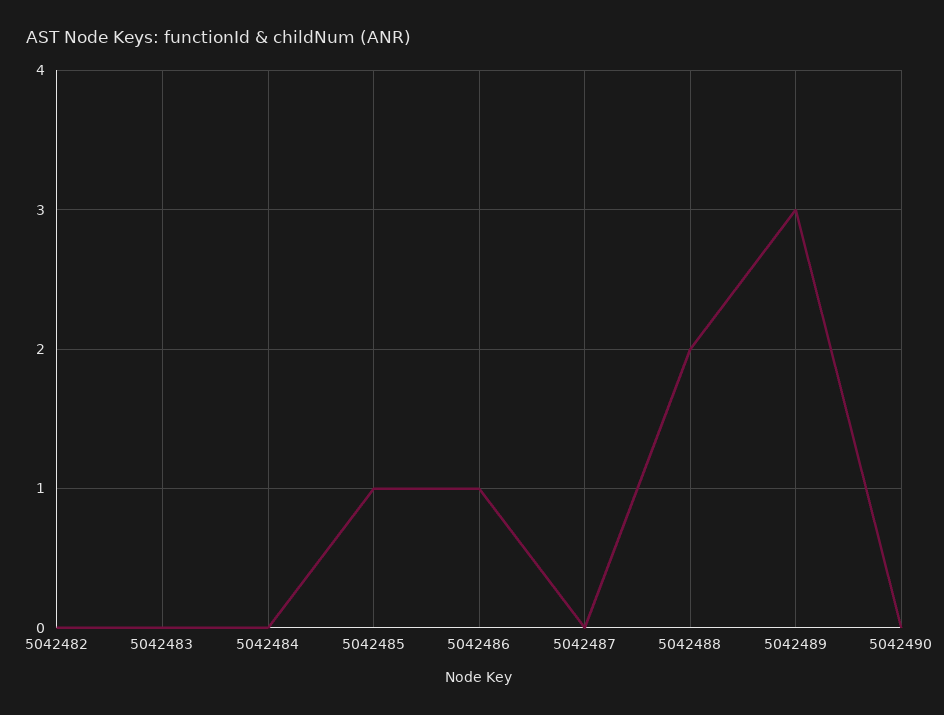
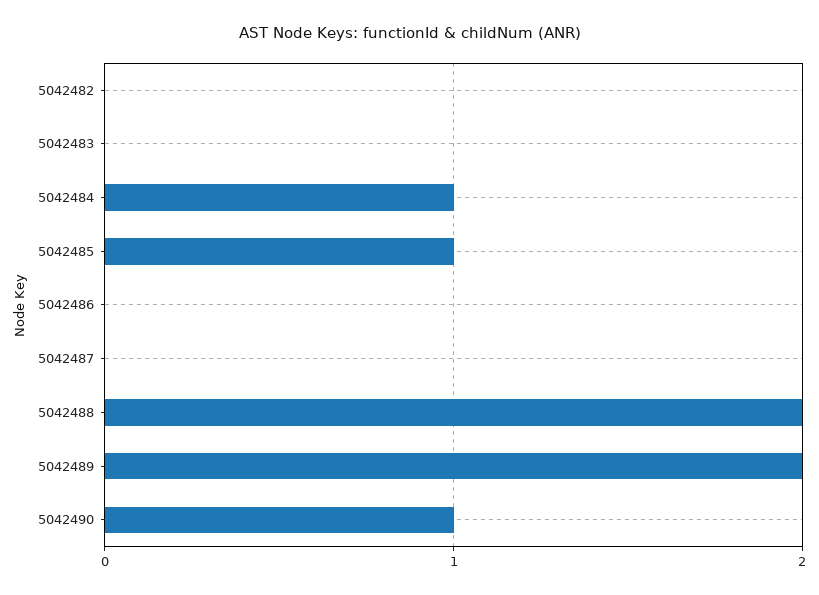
  {
    "5042482": 0,
    "5042483": 0,
-   "5042484": 0,
+   "5042484": 1,
    "5042485": 1,
-   "5042486": 1,
+   "5042486": 0,
    "5042487": 0,
    "5042488": 2,
-   "5042489": 3,
+   "5042489": 2,
-   "5042490": 0
+   "5042490": 1
  }

